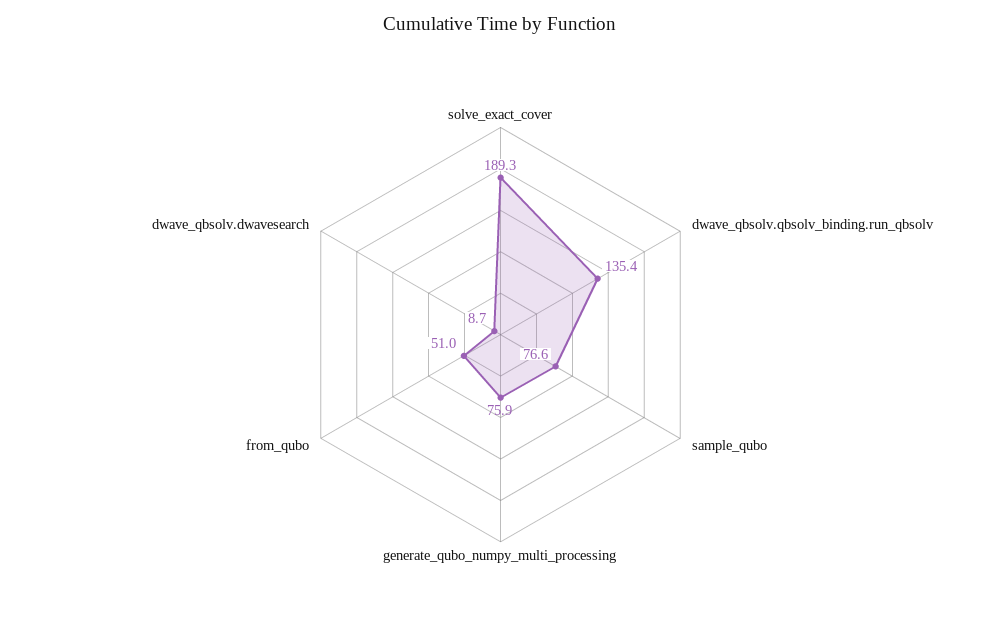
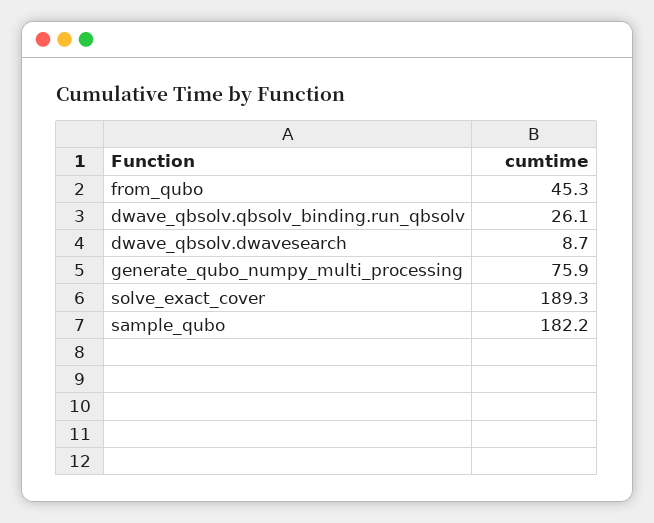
  {
    "solve_exact_cover": 189.3,
-   "dwave_qbsolv.qbsolv_binding.run_qbsolv": 135.4,
+   "dwave_qbsolv.qbsolv_binding.run_qbsolv": 26.1,
-   "sample_qubo": 76.6,
+   "sample_qubo": 182.2,
    "generate_qubo_numpy_multi_processing": 75.9,
-   "from_qubo": 51,
+   "from_qubo": 45.3,
    "dwave_qbsolv.dwavesearch": 8.7
  }

